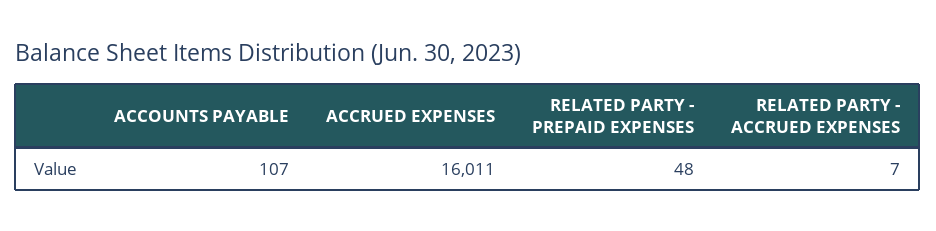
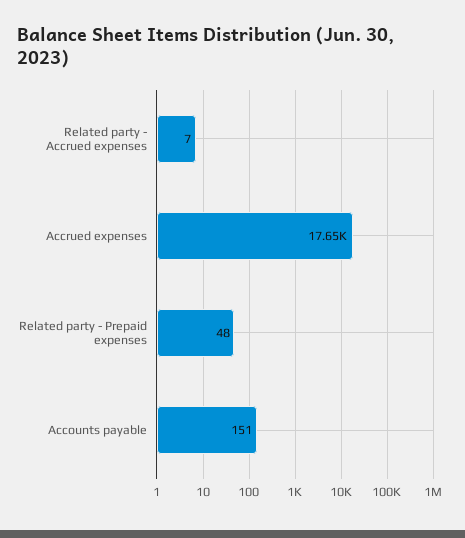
  {
-   "ACCOUNTS PAYABLE": 107,
+   "ACCOUNTS PAYABLE": 151,
-   "ACCRUED EXPENSES": 16011,
+   "ACCRUED EXPENSES": 17650,
    "RELATED PARTY - PREPAID EXPENSES": 48,
    "RELATED PARTY - ACCRUED EXPENSES": 7
  }

